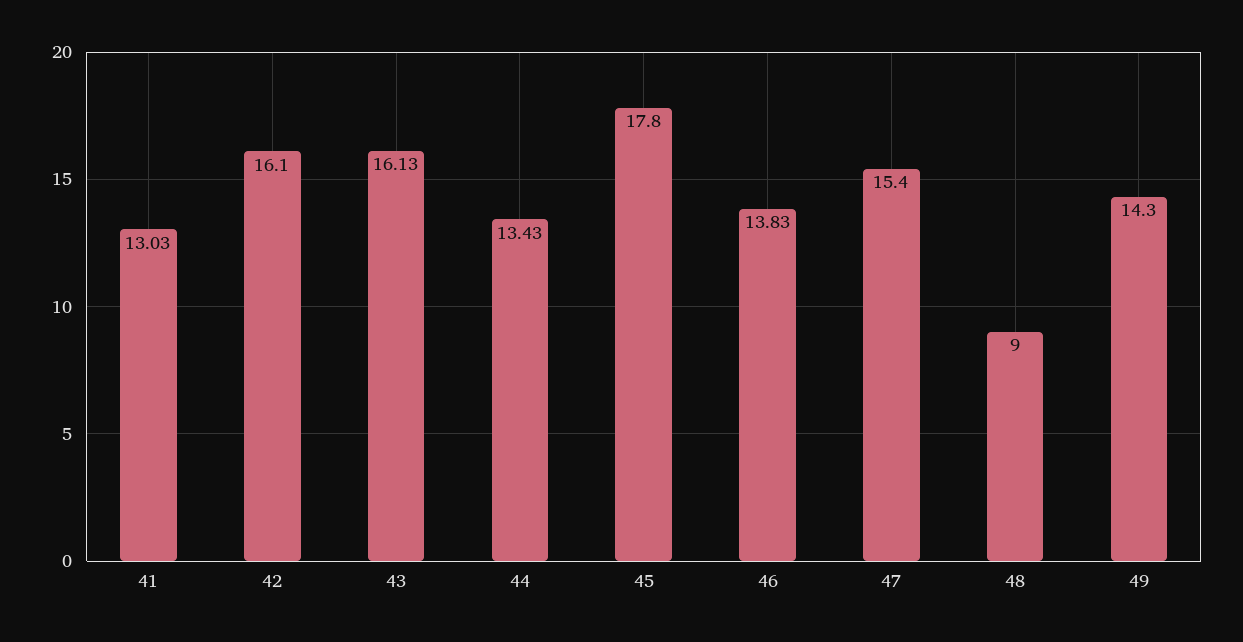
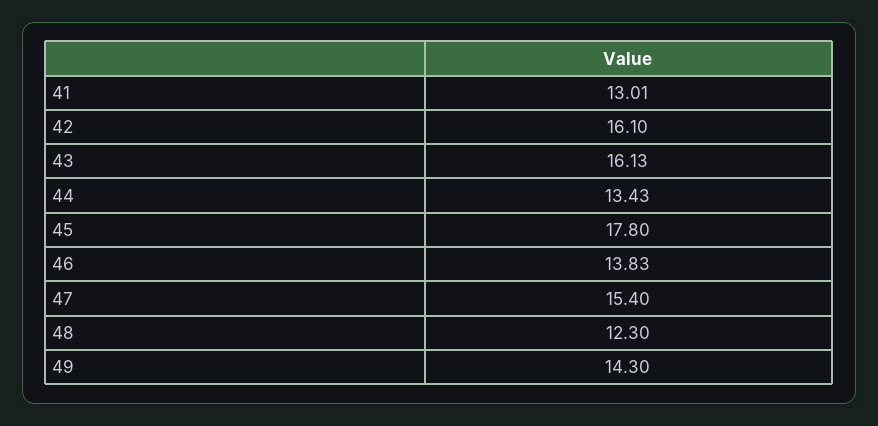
  {
-   "41": 13.03,
+   "41": 13.01,
    "42": 16.1,
    "43": 16.13,
    "44": 13.43,
    "45": 17.8,
    "46": 13.83,
    "47": 15.4,
-   "48": 9,
+   "48": 12.3,
    "49": 14.3
  }

